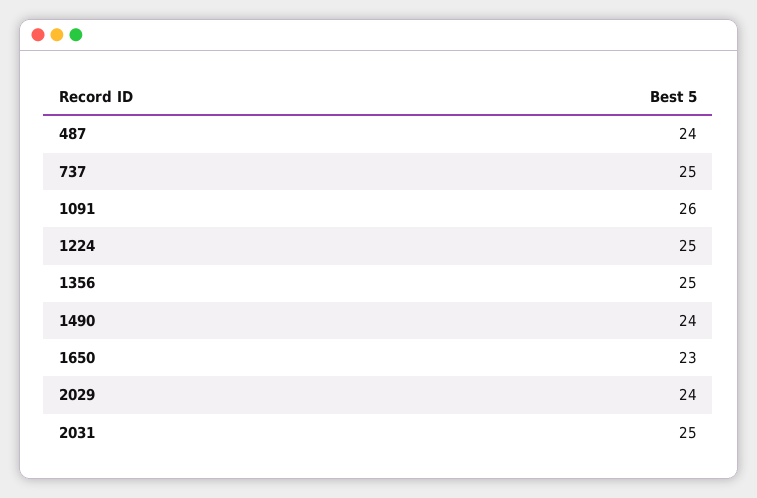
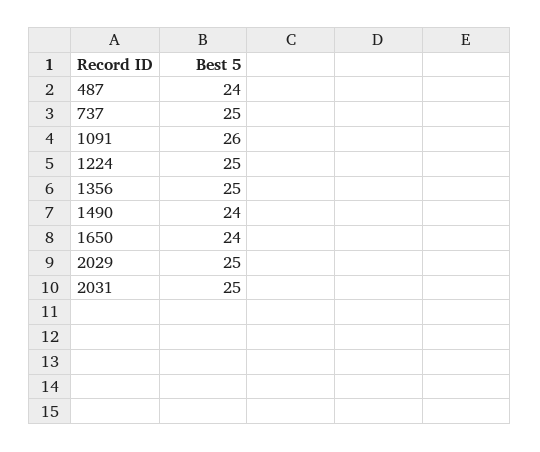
  {
    "487": 24,
    "737": 25,
    "1091": 26,
    "1224": 25,
    "1356": 25,
    "1490": 24,
-   "1650": 23,
+   "1650": 24,
-   "2029": 24,
+   "2029": 25,
    "2031": 25
  }

